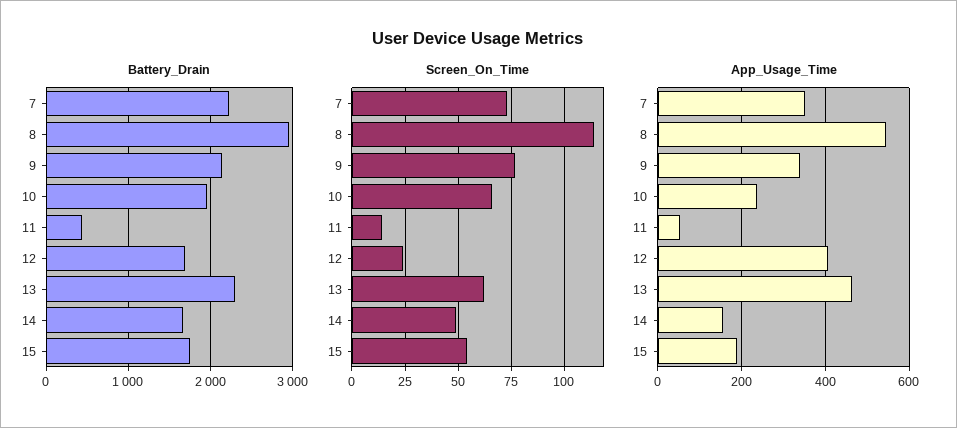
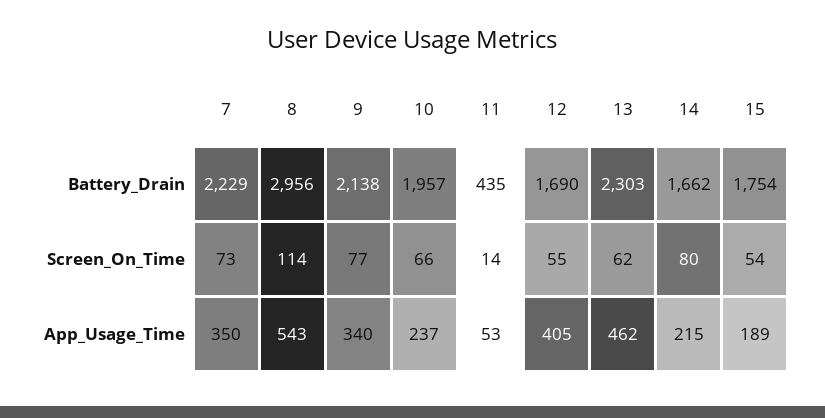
  {
    "Battery_Drain": {
      "7": 2229,
      "8": 2956,
      "9": 2138,
      "10": 1957,
      "11": 435,
      "12": 1690,
      "13": 2303,
      "14": 1662,
      "15": 1754
    },
    "Screen_On_Time": {
      "7": 73,
      "8": 114,
      "9": 77,
      "10": 66,
      "11": 14,
-     "12": 25,
+     "12": 55,
      "13": 62,
-     "14": 50,
+     "14": 80,
      "15": 54
    },
    "App_Usage_Time": {
      "7": 350,
      "8": 543,
      "9": 340,
      "10": 237,
      "11": 53,
      "12": 405,
      "13": 462,
-     "14": 160,
+     "14": 215,
      "15": 189
    }
  }

